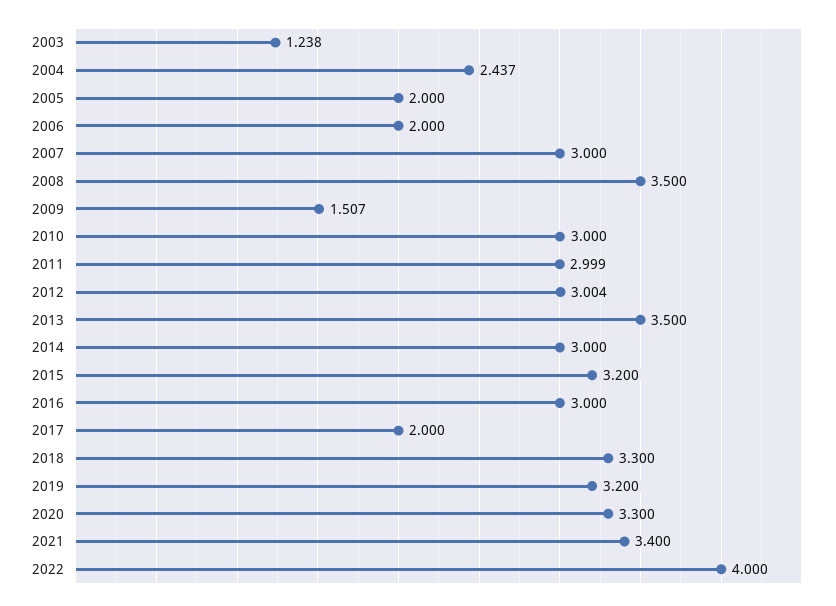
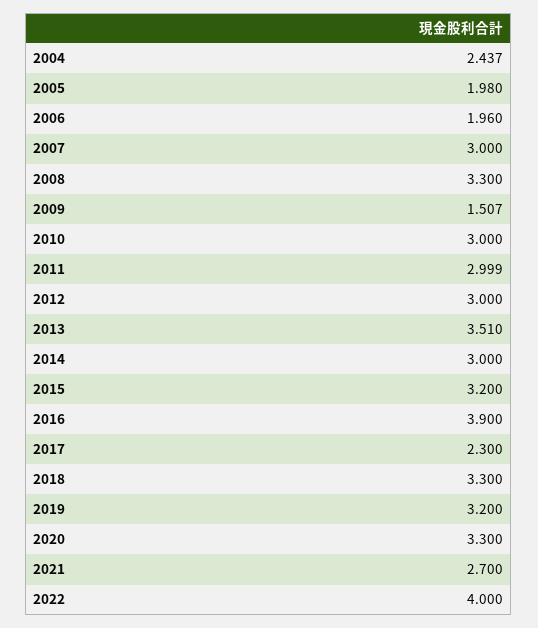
  {
-   "2003": 1.238,
    "2004": 2.437,
-   "2005": 2,
+   "2005": 1.98,
-   "2006": 2,
+   "2006": 1.96,
    "2007": 3,
-   "2008": 3.5,
+   "2008": 3.3,
    "2009": 1.507,
    "2010": 3,
    "2011": 2.999,
-   "2012": 3.004,
+   "2012": 3,
-   "2013": 3.5,
+   "2013": 3.51,
    "2014": 3,
    "2015": 3.2,
-   "2016": 3,
+   "2016": 3.9,
-   "2017": 2,
+   "2017": 2.3,
    "2018": 3.3,
    "2019": 3.2,
    "2020": 3.3,
-   "2021": 3.4,
+   "2021": 2.7,
    "2022": 4
  }

